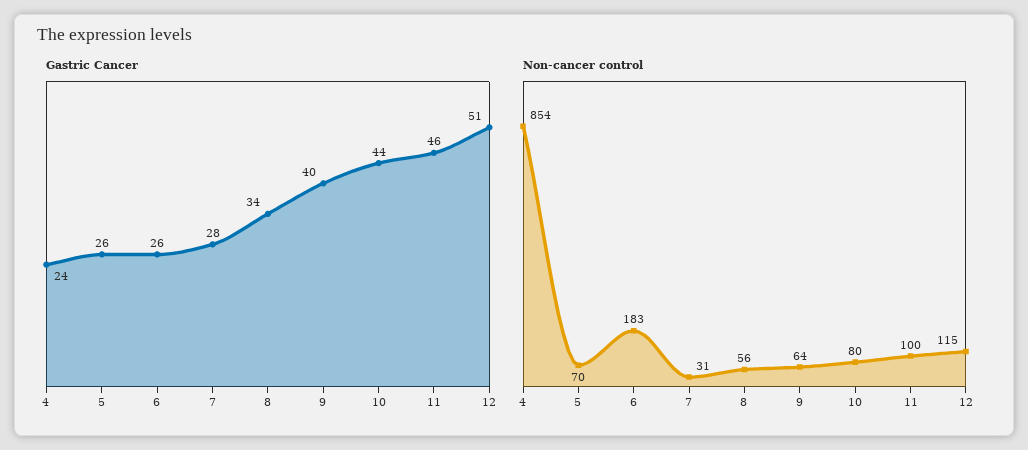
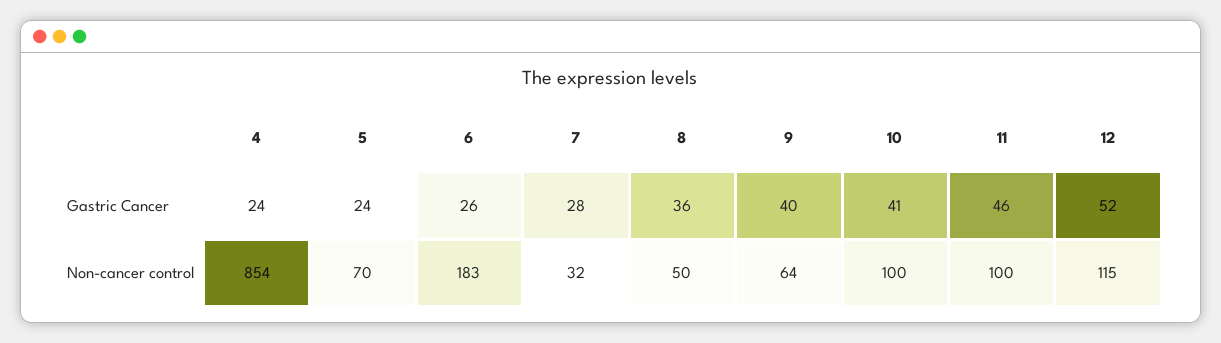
  {
    "Gastric Cancer": {
      "4": 24,
-     "5": 26,
+     "5": 24,
      "6": 26,
      "7": 28,
-     "8": 34,
+     "8": 36,
      "9": 40,
-     "10": 44,
+     "10": 41,
      "11": 46,
-     "12": 51
+     "12": 52
    },
    "Non-cancer control": {
      "4": 854,
      "5": 70,
      "6": 183,
-     "7": 31,
+     "7": 32,
-     "8": 56,
+     "8": 50,
      "9": 64,
-     "10": 80,
+     "10": 100,
      "11": 100,
      "12": 115
    }
  }

